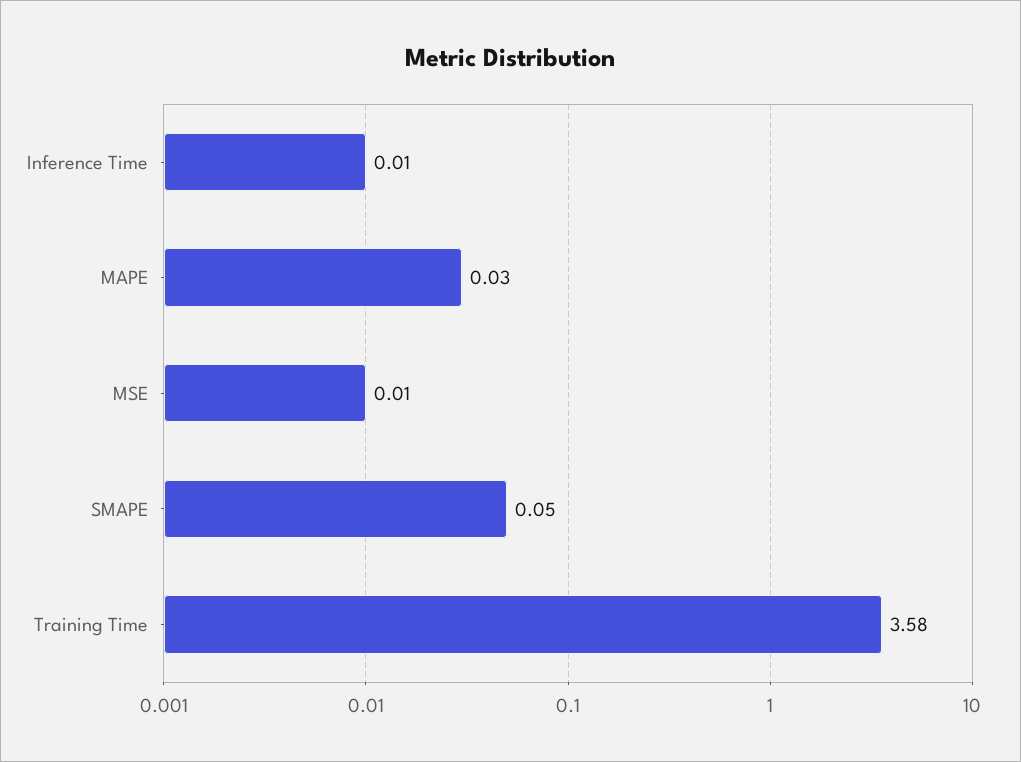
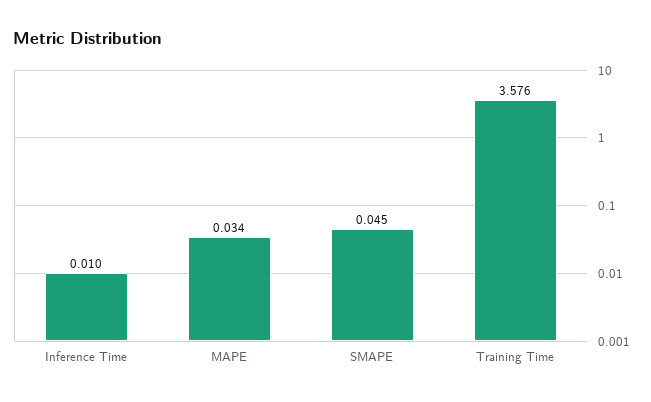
  {
    "Inference Time": 0.01,
    "MAPE": 0.034,
-   "MSE": 0.01,
    "SMAPE": 0.045,
    "Training Time": 3.576
  }

